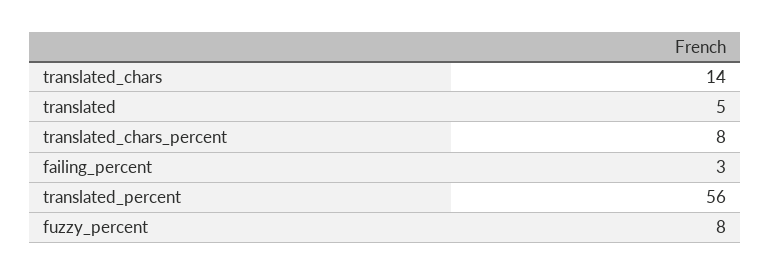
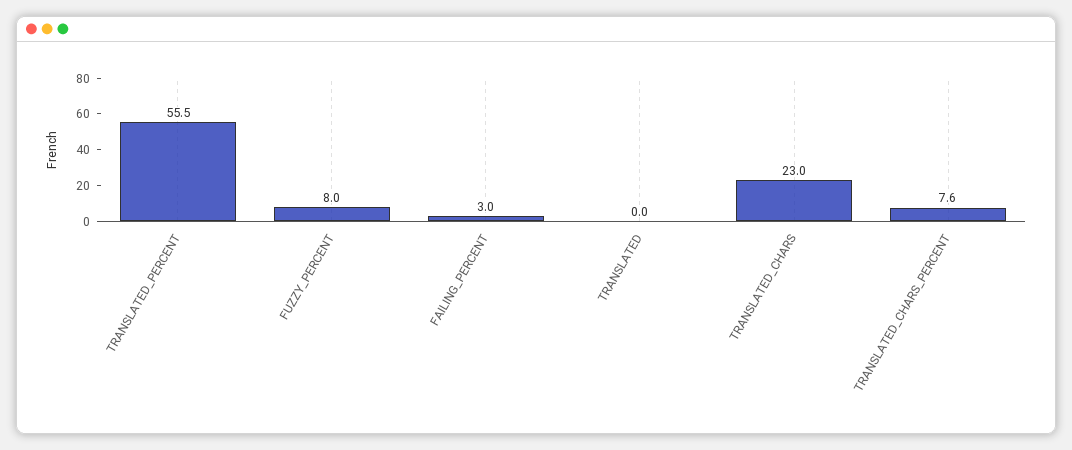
  {
-   "translated_chars": 14,
+   "translated_chars": 23,
-   "translated": 5,
+   "translated": 0,
    "translated_chars_percent": 7.6,
    "failing_percent": 3,
    "translated_percent": 55.5,
    "fuzzy_percent": 8
  }

